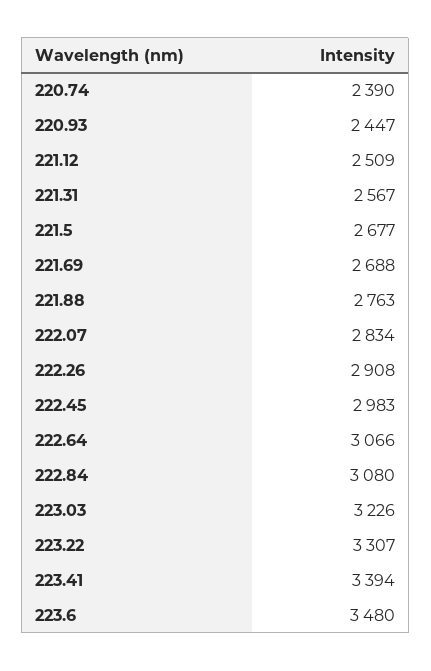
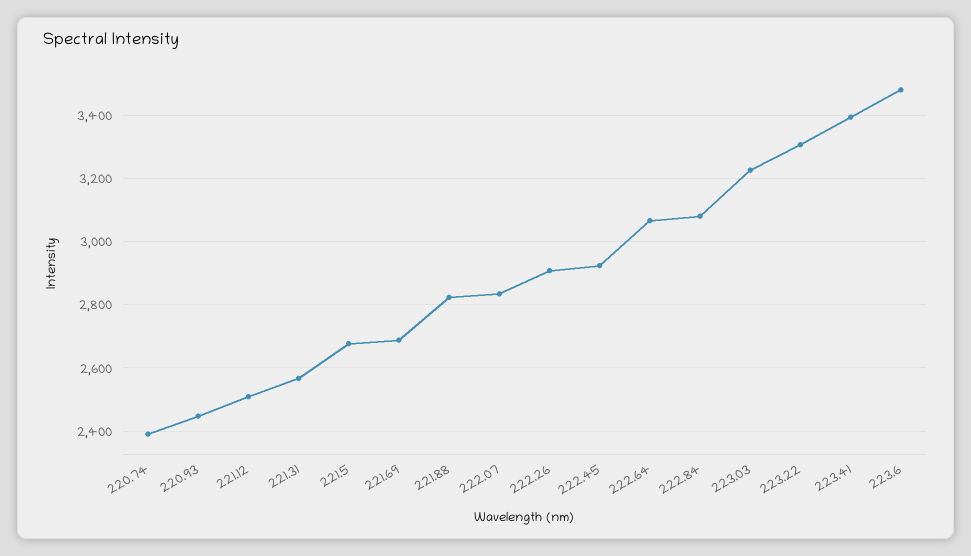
  {
    "220.74": 2390,
    "220.93": 2447,
    "221.12": 2509,
    "221.31": 2567,
    "221.5": 2677,
    "221.69": 2688,
-   "221.88": 2763,
+   "221.88": 2820,
    "222.07": 2834,
    "222.26": 2908,
-   "222.45": 2983,
+   "222.45": 2920,
    "222.64": 3066,
    "222.84": 3080,
    "223.03": 3226,
    "223.22": 3307,
    "223.41": 3394,
    "223.6": 3480
  }

